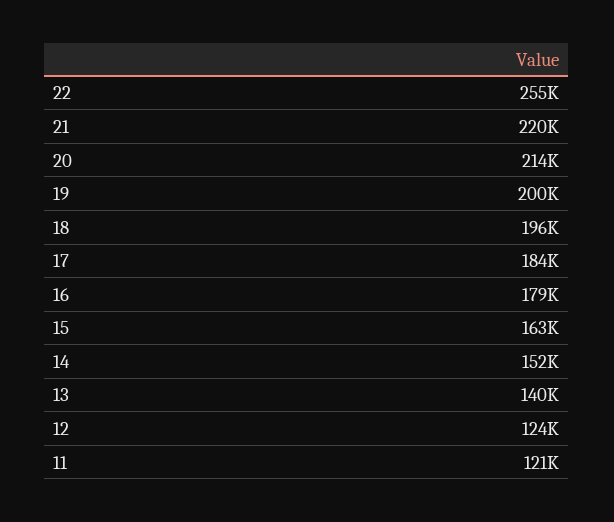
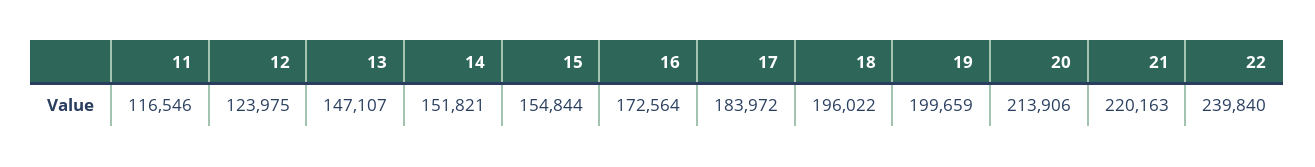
  {
-   "22": 255000,
+   "22": 239840,
    "21": 220163,
    "20": 213906,
    "19": 199659,
    "18": 196022,
    "17": 183972,
-   "16": 179000,
+   "16": 172564,
-   "15": 163000,
+   "15": 154844,
    "14": 151821,
-   "13": 140000,
+   "13": 147107,
    "12": 123975,
-   "11": 121000
+   "11": 116546
  }

